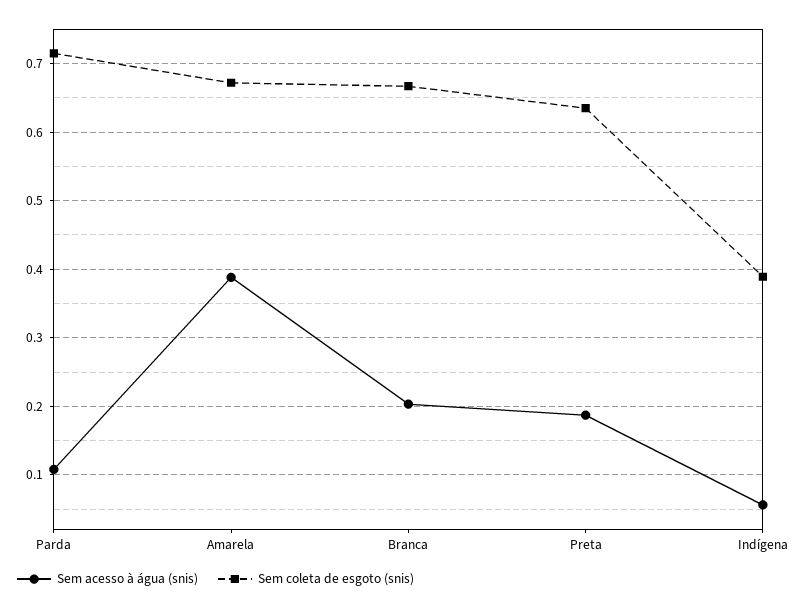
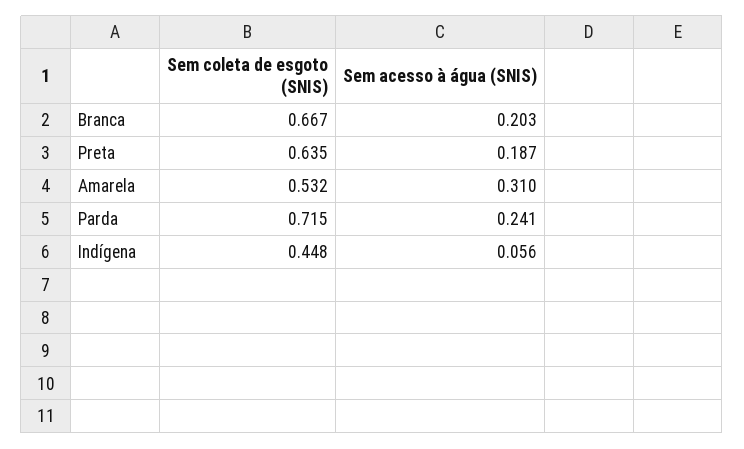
  {
    "Sem acesso à água (snis)": {
-     "Parda": 0.11,
+     "Parda": 0.241,
-     "Amarela": 0.39,
+     "Amarela": 0.31,
      "Branca": 0.203,
      "Preta": 0.187,
      "Indígena": 0.056
    },
    "Sem coleta de esgoto (snis)": {
      "Parda": 0.715,
-     "Amarela": 0.67,
+     "Amarela": 0.532,
      "Branca": 0.667,
      "Preta": 0.635,
-     "Indígena": 0.39
+     "Indígena": 0.448
    }
  }

